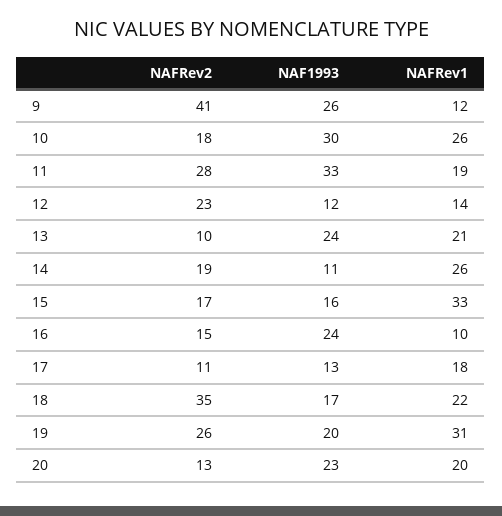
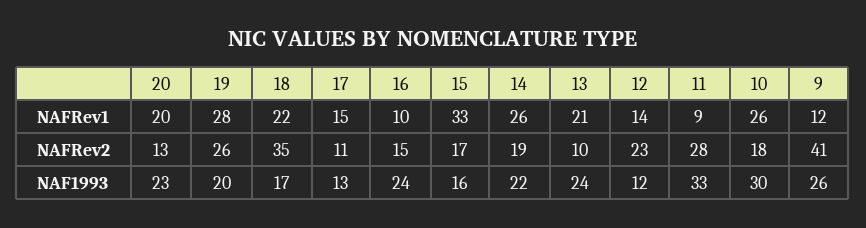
  {
    "NAFRev2": {
      "9": 41,
      "10": 18,
      "11": 28,
      "12": 23,
      "13": 10,
      "14": 19,
      "15": 17,
      "16": 15,
      "17": 11,
      "18": 35,
      "19": 26,
      "20": 13
    },
    "NAF1993": {
      "9": 26,
      "10": 30,
      "11": 33,
      "12": 12,
      "13": 24,
-     "14": 11,
+     "14": 22,
      "15": 16,
      "16": 24,
      "17": 13,
      "18": 17,
      "19": 20,
      "20": 23
    },
    "NAFRev1": {
      "9": 12,
      "10": 26,
-     "11": 19,
+     "11": 9,
      "12": 14,
      "13": 21,
      "14": 26,
      "15": 33,
      "16": 10,
-     "17": 18,
+     "17": 15,
      "18": 22,
-     "19": 31,
+     "19": 28,
      "20": 20
    }
  }

